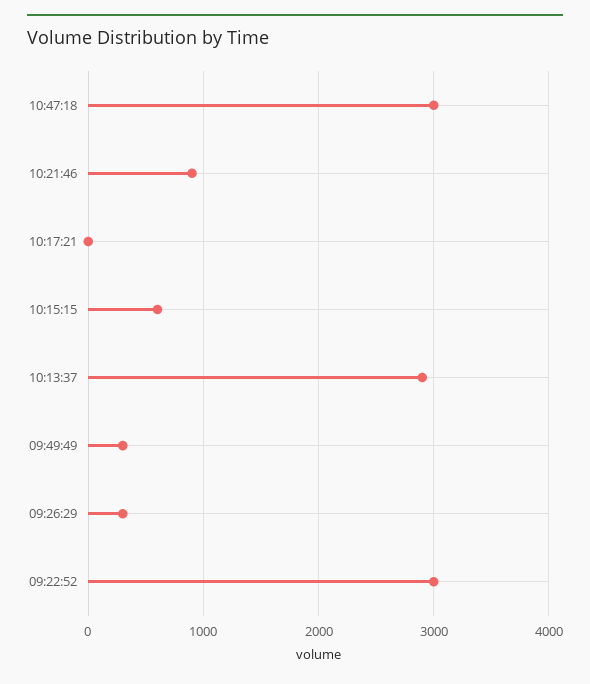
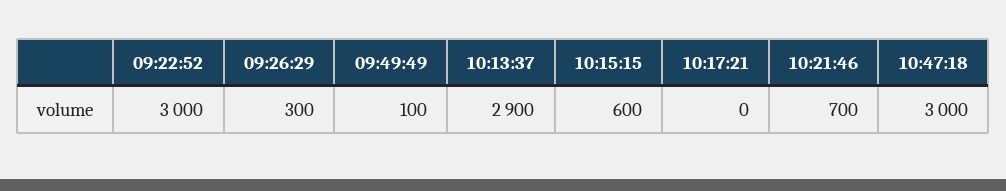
  {
    "10:47:18": 3000,
-   "10:21:46": 900,
+   "10:21:46": 700,
    "10:17:21": 0,
    "10:15:15": 600,
    "10:13:37": 2900,
-   "09:49:49": 300,
+   "09:49:49": 100,
    "09:26:29": 300,
    "09:22:52": 3000
  }

